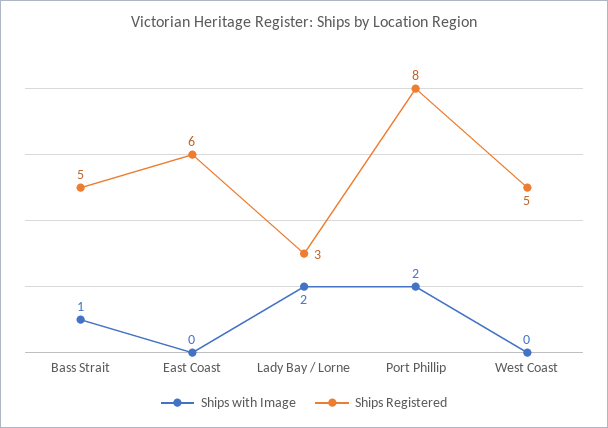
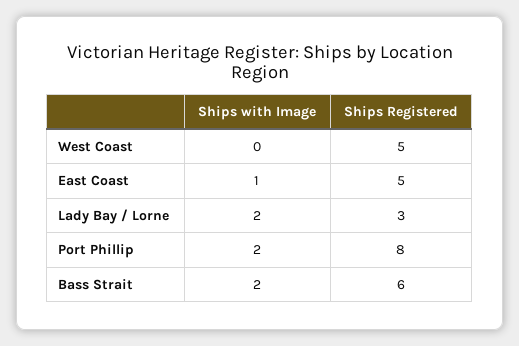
  {
    "Ships with Image": {
-     "Bass Strait": 1,
+     "Bass Strait": 2,
-     "East Coast": 0,
+     "East Coast": 1,
      "Lady Bay / Lorne": 2,
      "Port Phillip": 2,
      "West Coast": 0
    },
    "Ships Registered": {
-     "Bass Strait": 5,
+     "Bass Strait": 6,
-     "East Coast": 6,
+     "East Coast": 5,
      "Lady Bay / Lorne": 3,
      "Port Phillip": 8,
      "West Coast": 5
    }
  }

